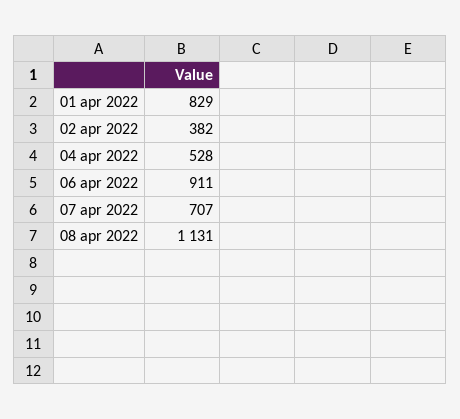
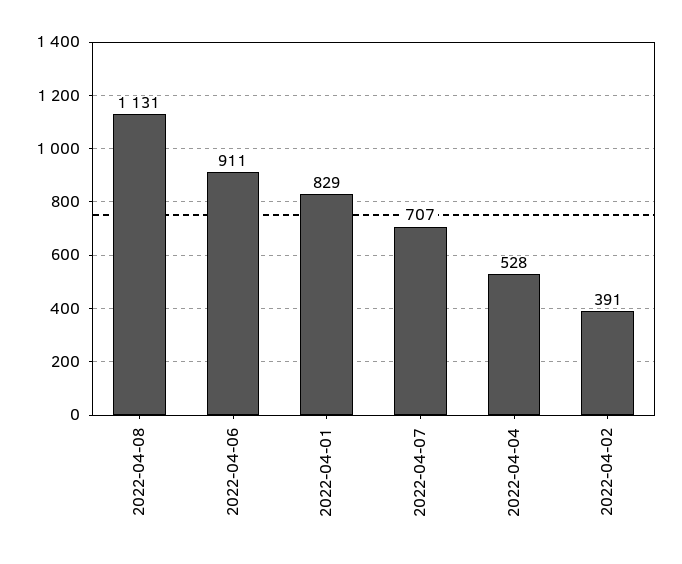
  {
    "01 apr 2022": 829,
-   "02 apr 2022": 382,
+   "02 apr 2022": 391,
    "04 apr 2022": 528,
    "06 apr 2022": 911,
    "07 apr 2022": 707,
    "08 apr 2022": 1131
  }

